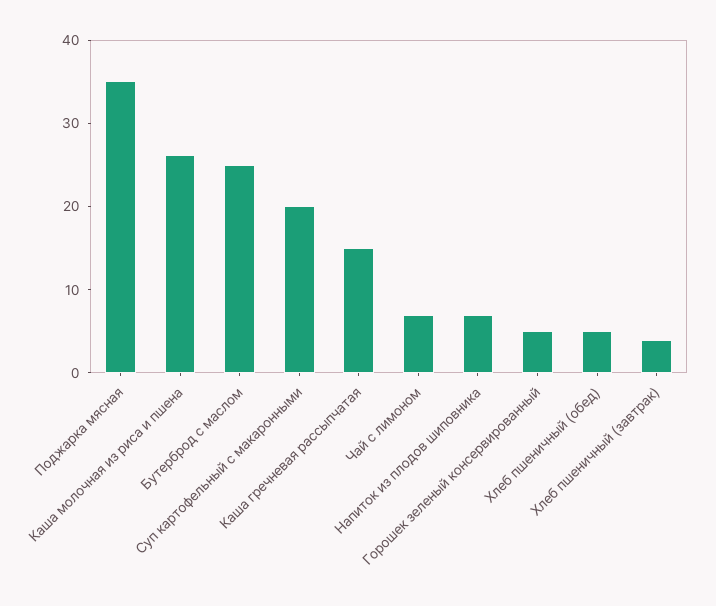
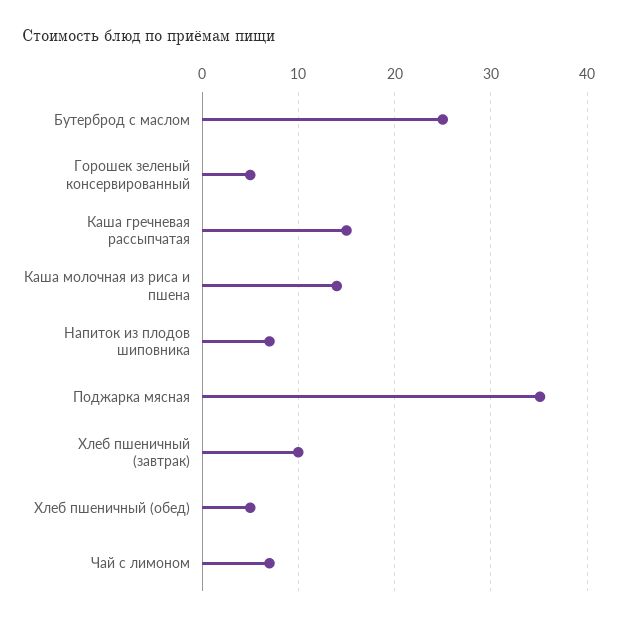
  {
    "Поджарка мясная": 35,
-   "Каша молочная из риса и пшена": 26,
+   "Каша молочная из риса и пшена": 14,
    "Бутерброд с маслом": 25,
-   "Суп картофельный с макаронными": 20,
    "Каша гречневая рассыпчатая": 15,
    "Чай с лимоном": 7,
    "Напиток из плодов шиповника": 7,
    "Горошек зеленый консервированный": 5,
    "Хлеб пшеничный (обед)": 5,
-   "Хлеб пшеничный (завтрак)": 4
+   "Хлеб пшеничный (завтрак)": 10
  }

